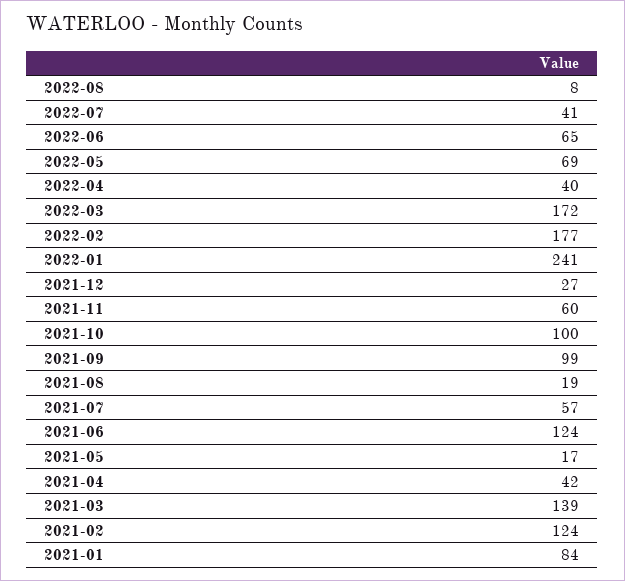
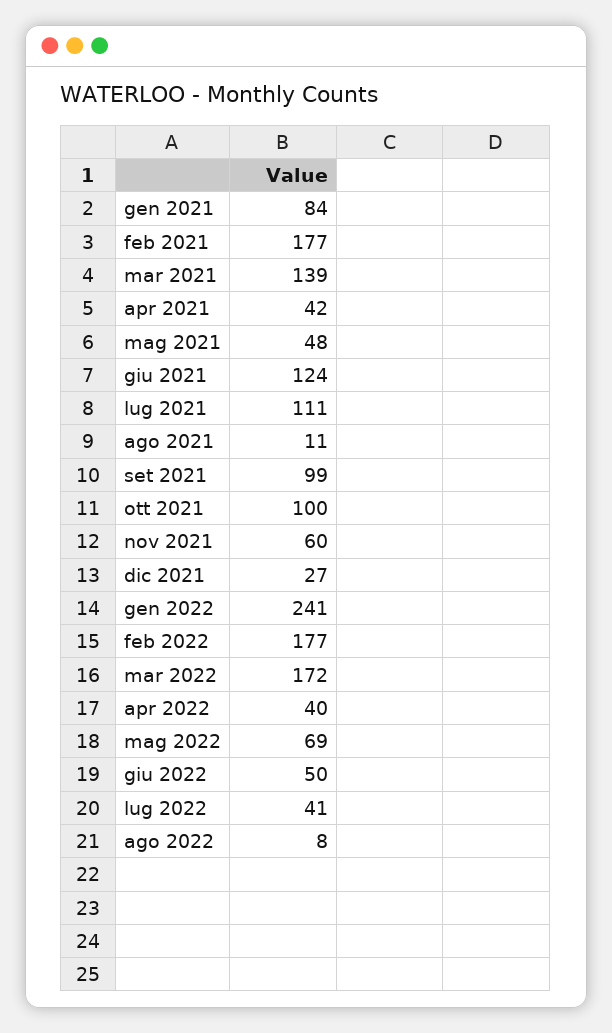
  {
    "2022-08": 8,
    "2022-07": 41,
-   "2022-06": 65,
+   "2022-06": 50,
    "2022-05": 69,
    "2022-04": 40,
    "2022-03": 172,
    "2022-02": 177,
    "2022-01": 241,
    "2021-12": 27,
    "2021-11": 60,
    "2021-10": 100,
    "2021-09": 99,
-   "2021-08": 19,
+   "2021-08": 11,
-   "2021-07": 57,
+   "2021-07": 111,
    "2021-06": 124,
-   "2021-05": 17,
+   "2021-05": 48,
    "2021-04": 42,
    "2021-03": 139,
-   "2021-02": 124,
+   "2021-02": 177,
    "2021-01": 84
  }

